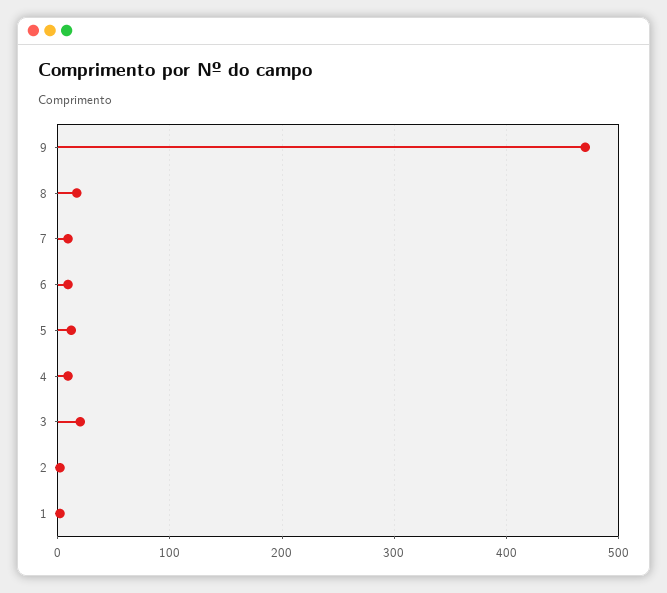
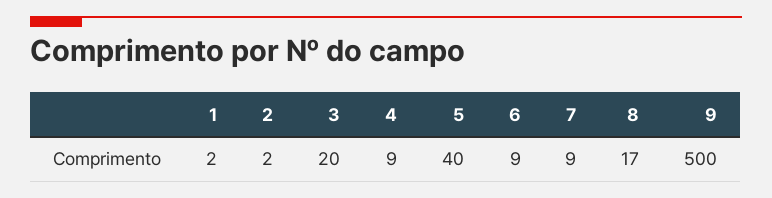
  {
-   "9": 470,
+   "9": 500,
    "8": 17,
    "7": 9,
    "6": 9,
-   "5": 10,
+   "5": 40,
    "4": 9,
    "3": 20,
    "2": 2,
    "1": 2
  }

